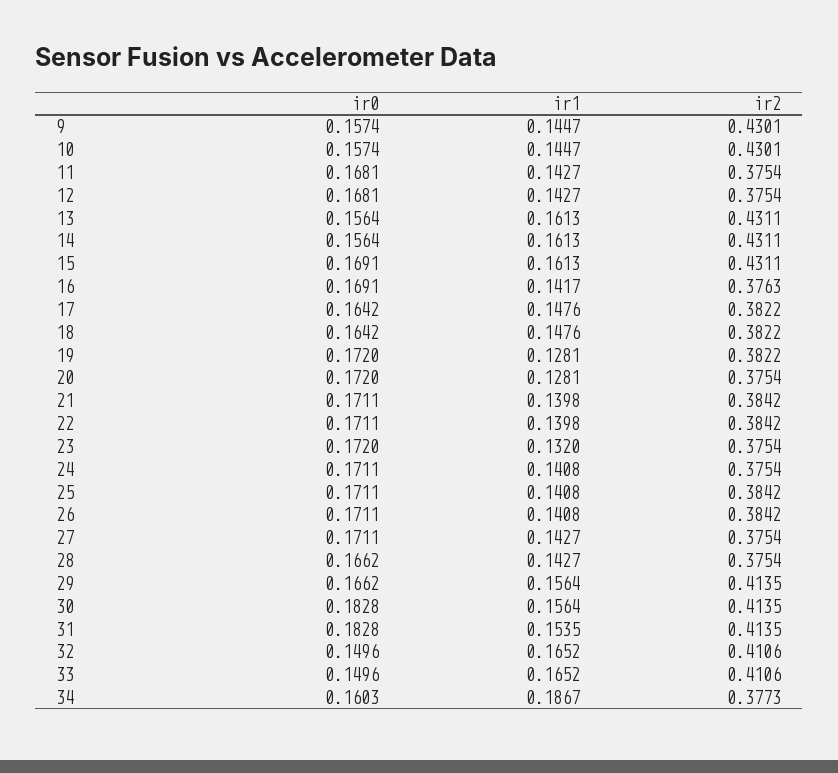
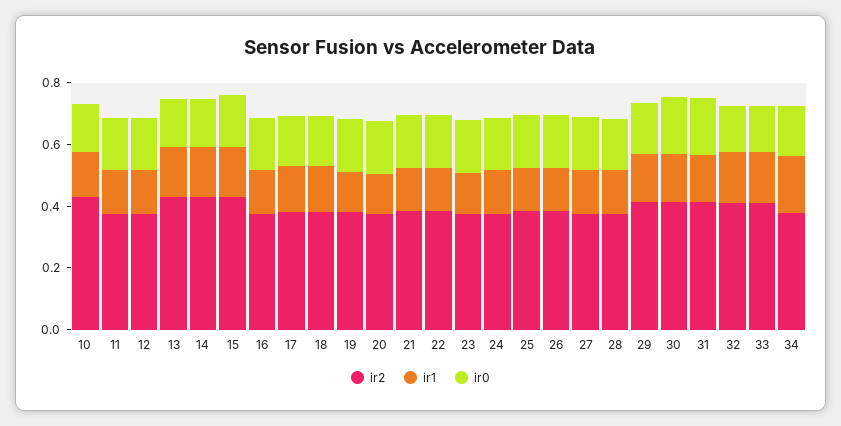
  {
    "ir0": {
-     "9": 0.1574,
      "10": 0.1574,
      "11": 0.1681,
      "12": 0.1681,
      "13": 0.1564,
      "14": 0.1564,
      "15": 0.1691,
      "16": 0.1691,
      "17": 0.1642,
      "18": 0.1642,
      "19": 0.172,
      "20": 0.172,
      "21": 0.1711,
      "22": 0.1711,
      "23": 0.172,
      "24": 0.1711,
      "25": 0.1711,
      "26": 0.1711,
      "27": 0.1711,
      "28": 0.1662,
      "29": 0.1662,
      "30": 0.1828,
      "31": 0.1828,
      "32": 0.1496,
      "33": 0.1496,
      "34": 0.1603
    },
    "ir1": {
-     "9": 0.1447,
      "10": 0.1447,
      "11": 0.1427,
      "12": 0.1427,
      "13": 0.1613,
      "14": 0.1613,
      "15": 0.1613,
      "16": 0.1417,
      "17": 0.1476,
      "18": 0.1476,
      "19": 0.1281,
      "20": 0.1281,
      "21": 0.1398,
      "22": 0.1398,
      "23": 0.132,
      "24": 0.1408,
      "25": 0.1408,
      "26": 0.1408,
      "27": 0.1427,
      "28": 0.1427,
      "29": 0.1564,
      "30": 0.1564,
      "31": 0.1535,
      "32": 0.1652,
      "33": 0.1652,
      "34": 0.1867
    },
    "ir2": {
-     "9": 0.4301,
      "10": 0.4301,
      "11": 0.3754,
      "12": 0.3754,
      "13": 0.4311,
      "14": 0.4311,
      "15": 0.4311,
      "16": 0.3763,
      "17": 0.3822,
      "18": 0.3822,
      "19": 0.3822,
      "20": 0.3754,
      "21": 0.3842,
      "22": 0.3842,
      "23": 0.3754,
      "24": 0.3754,
      "25": 0.3842,
      "26": 0.3842,
      "27": 0.3754,
      "28": 0.3754,
      "29": 0.4135,
      "30": 0.4135,
      "31": 0.4135,
      "32": 0.4106,
      "33": 0.4106,
      "34": 0.3773
    }
  }

